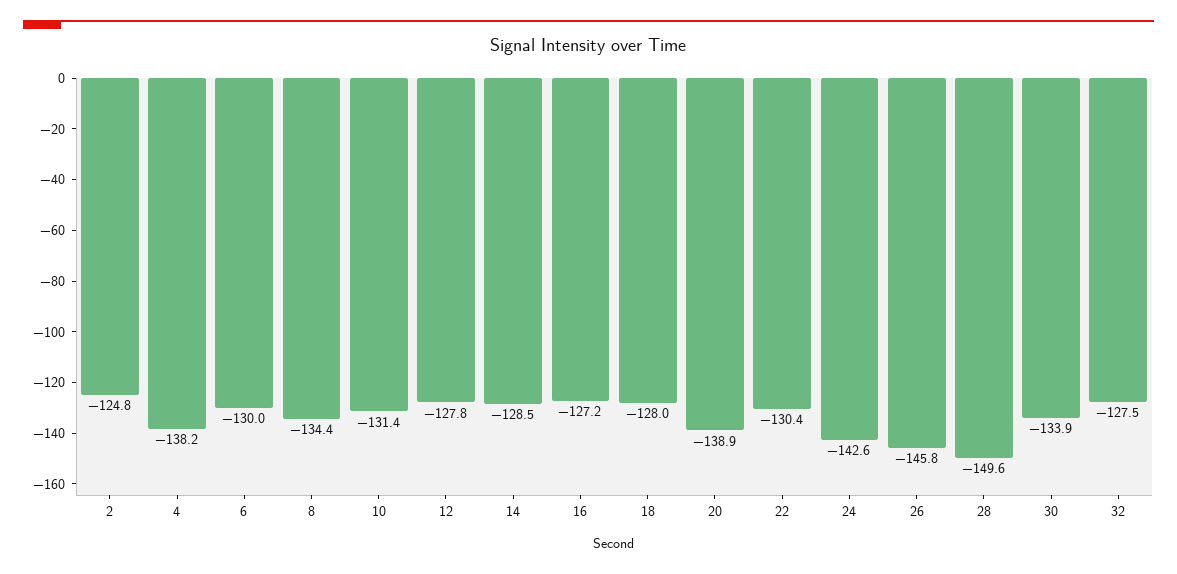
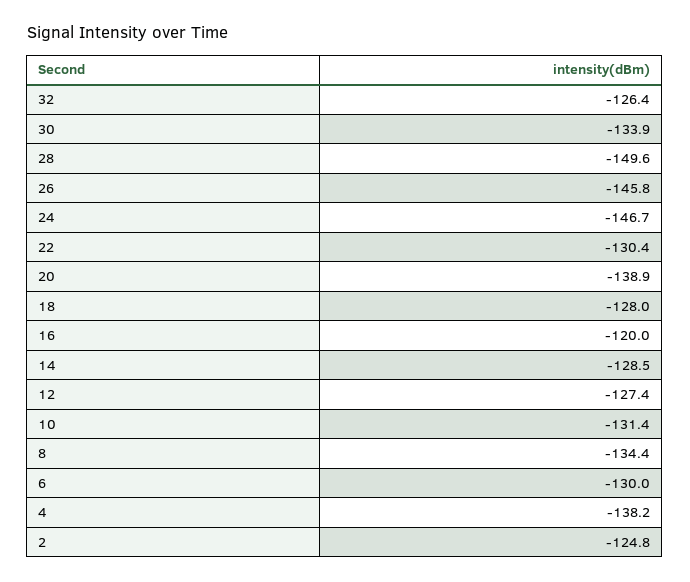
  {
    "2": -124.8,
    "4": -138.2,
    "6": -130,
    "8": -134.4,
    "10": -131.4,
-   "12": -127.8,
+   "12": -127.4,
    "14": -128.5,
-   "16": -127.2,
+   "16": -120,
    "18": -128,
    "20": -138.9,
    "22": -130.4,
-   "24": -142.6,
+   "24": -146.7,
    "26": -145.8,
    "28": -149.6,
    "30": -133.9,
-   "32": -127.5
+   "32": -126.4
  }

